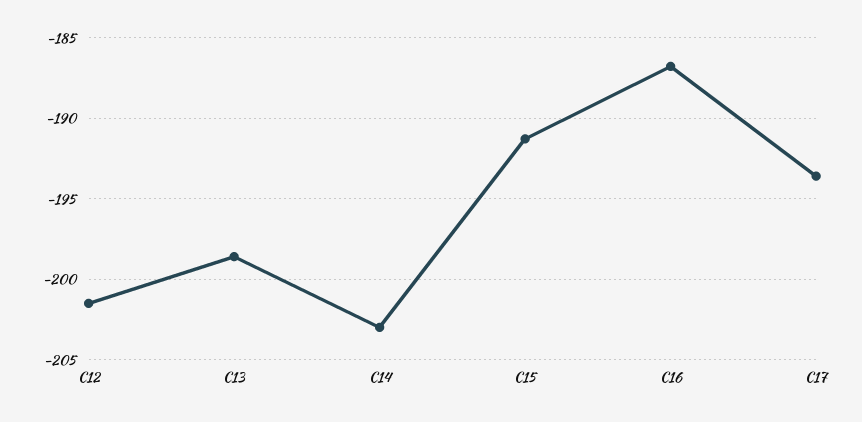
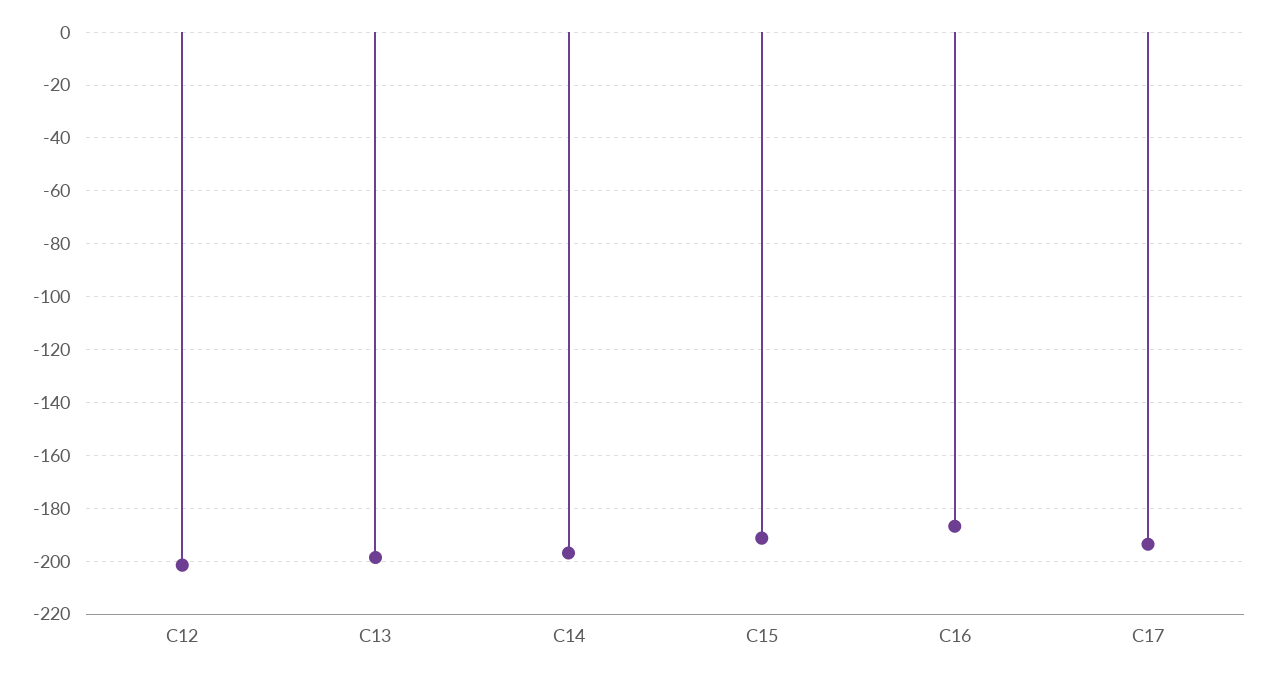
  {
    "C12": -201.5,
    "C13": -198.5,
-   "C14": -203,
+   "C14": -197.5,
    "C15": -191.5,
    "C16": -187,
    "C17": -193.5
  }

